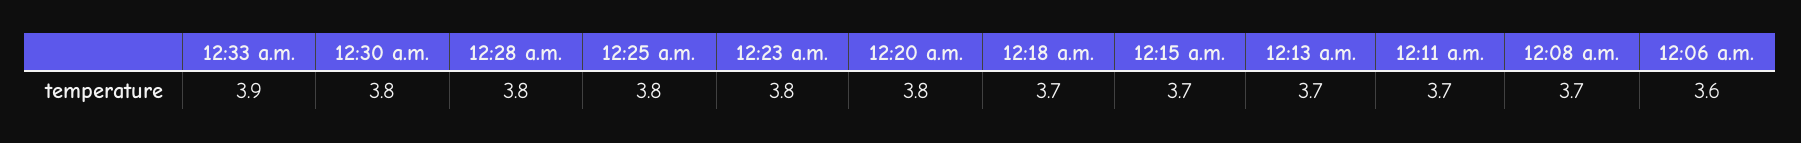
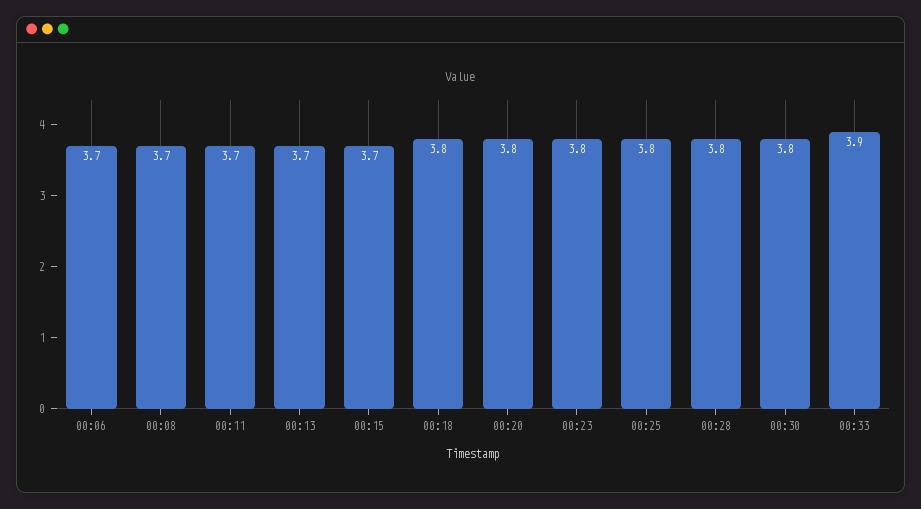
  {
    "12:33 a.m.": 3.9,
    "12:30 a.m.": 3.8,
    "12:28 a.m.": 3.8,
    "12:25 a.m.": 3.8,
    "12:23 a.m.": 3.8,
    "12:20 a.m.": 3.8,
-   "12:18 a.m.": 3.7,
+   "12:18 a.m.": 3.8,
    "12:15 a.m.": 3.7,
    "12:13 a.m.": 3.7,
    "12:11 a.m.": 3.7,
    "12:08 a.m.": 3.7,
-   "12:06 a.m.": 3.6
+   "12:06 a.m.": 3.7
  }

